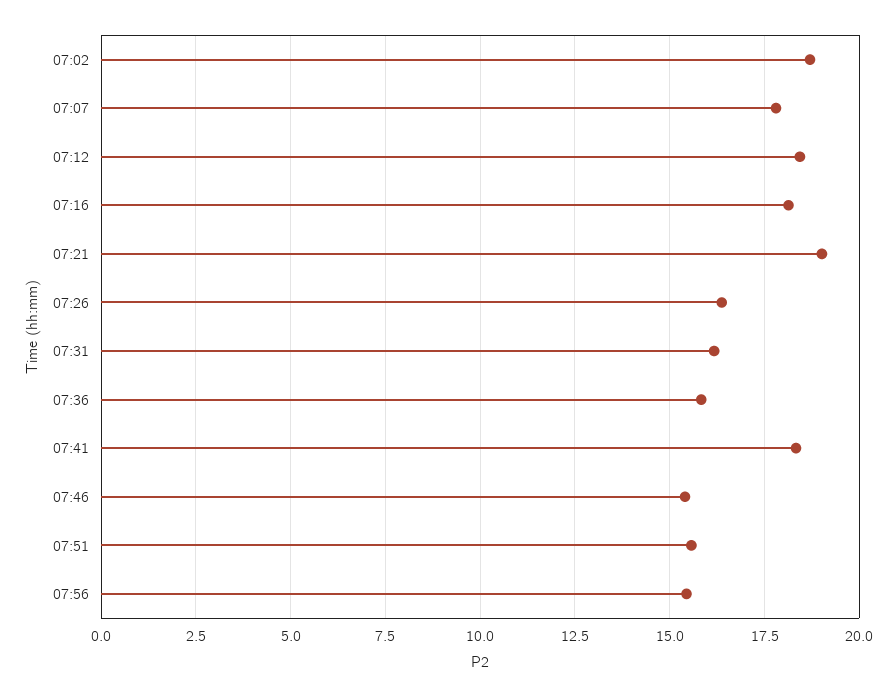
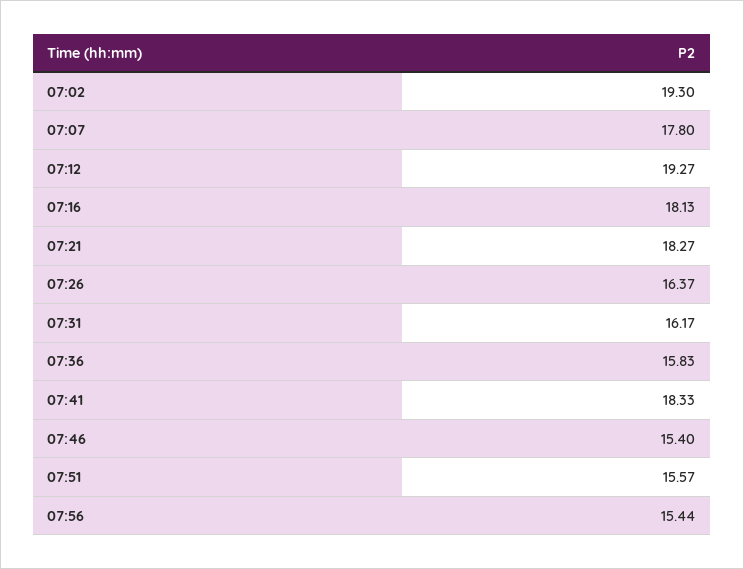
  {
-   "07:02": 18.75,
+   "07:02": 19.3,
    "07:07": 17.8,
-   "07:12": 18.5,
+   "07:12": 19.27,
    "07:16": 18.13,
-   "07:21": 19,
+   "07:21": 18.27,
    "07:26": 16.37,
    "07:31": 16.17,
    "07:36": 15.83,
    "07:41": 18.33,
    "07:46": 15.4,
    "07:51": 15.57,
    "07:56": 15.44
  }

